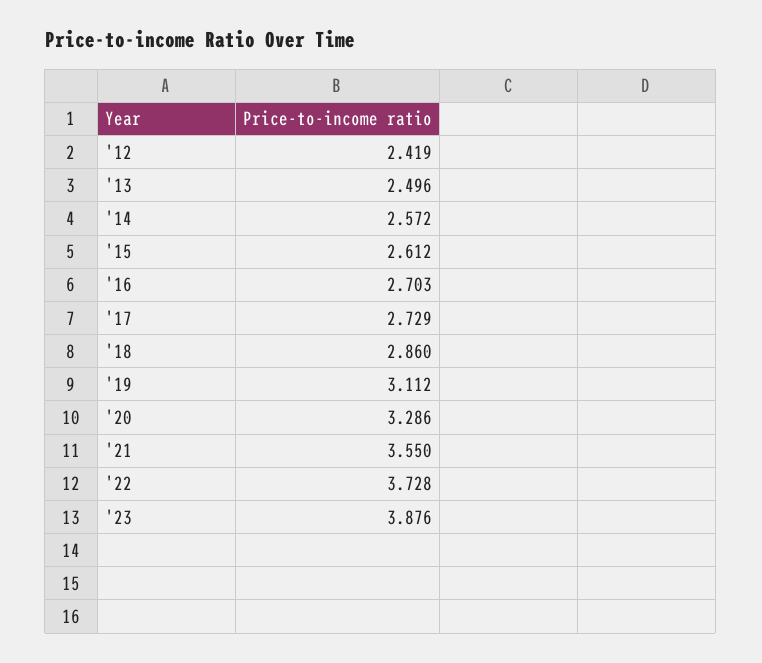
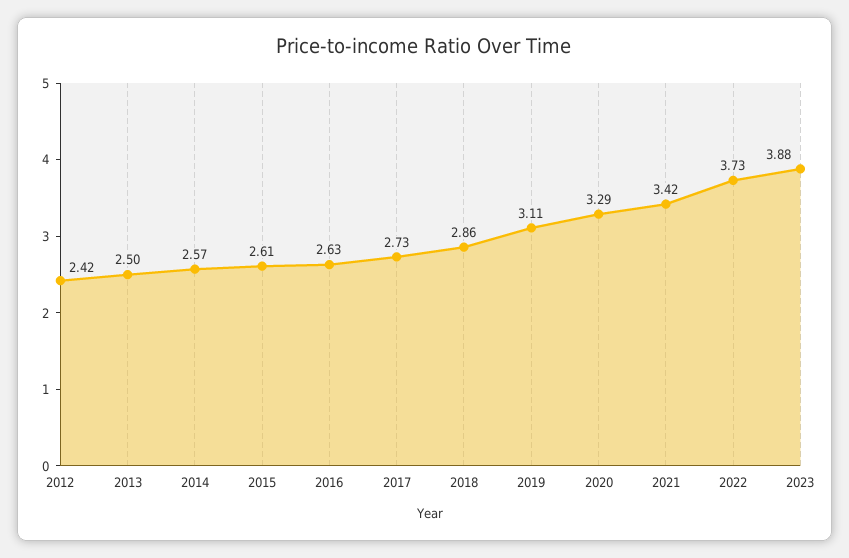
  {
    "'12": 2.419,
    "'13": 2.496,
    "'14": 2.572,
    "'15": 2.612,
-   "'16": 2.703,
+   "'16": 2.63,
    "'17": 2.729,
    "'18": 2.86,
    "'19": 3.112,
    "'20": 3.286,
-   "'21": 3.55,
+   "'21": 3.42,
    "'22": 3.728,
    "'23": 3.876
  }

